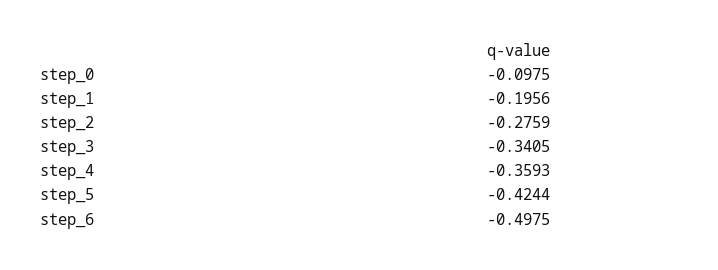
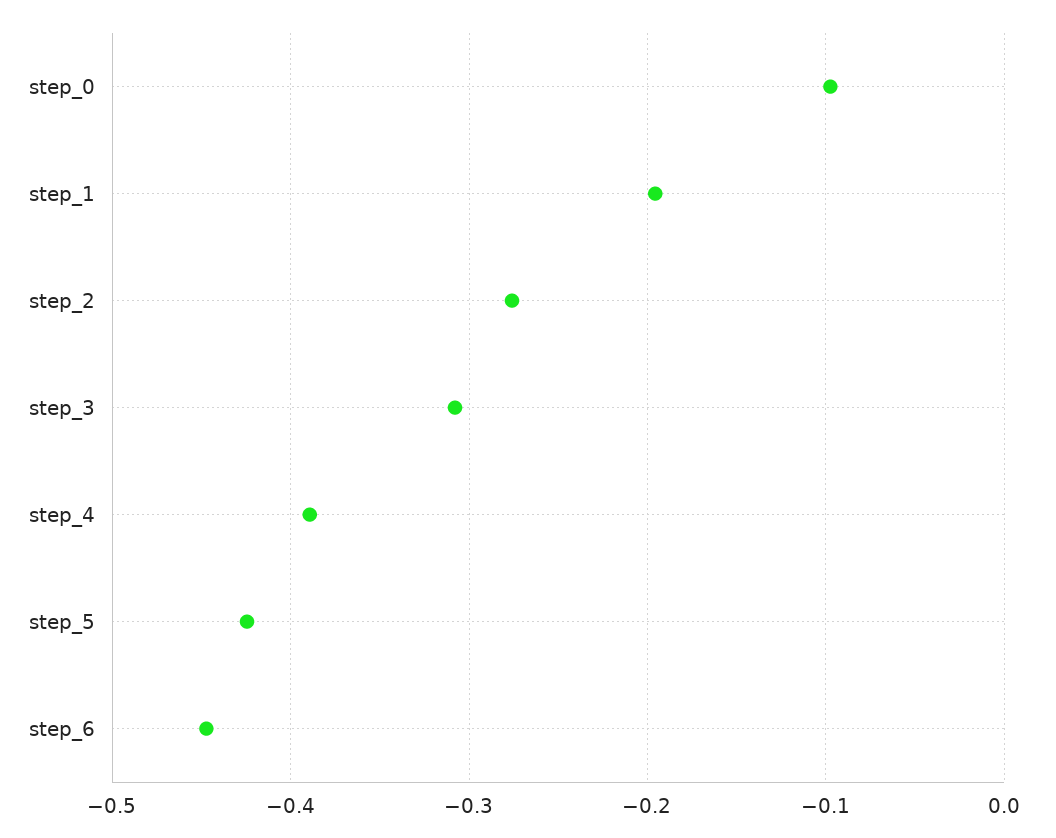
  {
    "step_0": -0.0975,
    "step_1": -0.1956,
    "step_2": -0.2759,
-   "step_3": -0.3405,
+   "step_3": -0.31,
-   "step_4": -0.3593,
+   "step_4": -0.39,
    "step_5": -0.4244,
-   "step_6": -0.4975
+   "step_6": -0.45
  }

